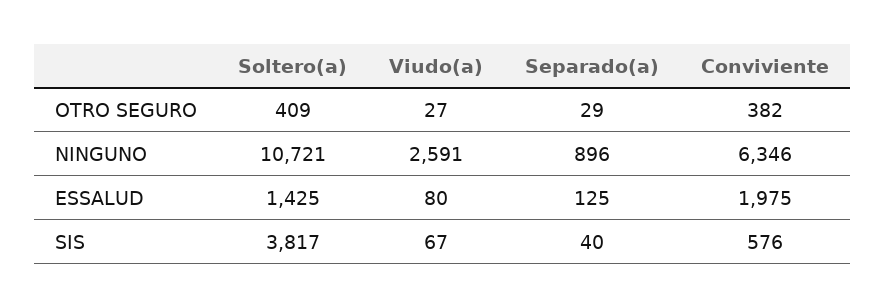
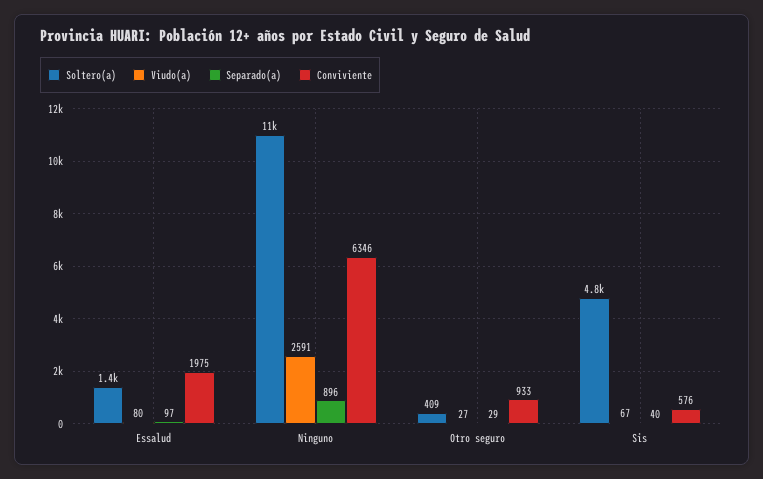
  {
    "Soltero(a)": {
      "OTRO SEGURO": 409,
      "NINGUNO": 10721,
      "ESSALUD": 1425,
-     "SIS": 3817
+     "SIS": 4800
    },
    "Viudo(a)": {
      "OTRO SEGURO": 27,
      "NINGUNO": 2591,
      "ESSALUD": 80,
      "SIS": 67
    },
    "Separado(a)": {
      "OTRO SEGURO": 29,
      "NINGUNO": 896,
-     "ESSALUD": 125,
+     "ESSALUD": 97,
      "SIS": 40
    },
    "Conviviente": {
-     "OTRO SEGURO": 382,
+     "OTRO SEGURO": 933,
      "NINGUNO": 6346,
      "ESSALUD": 1975,
      "SIS": 576
    }
  }

